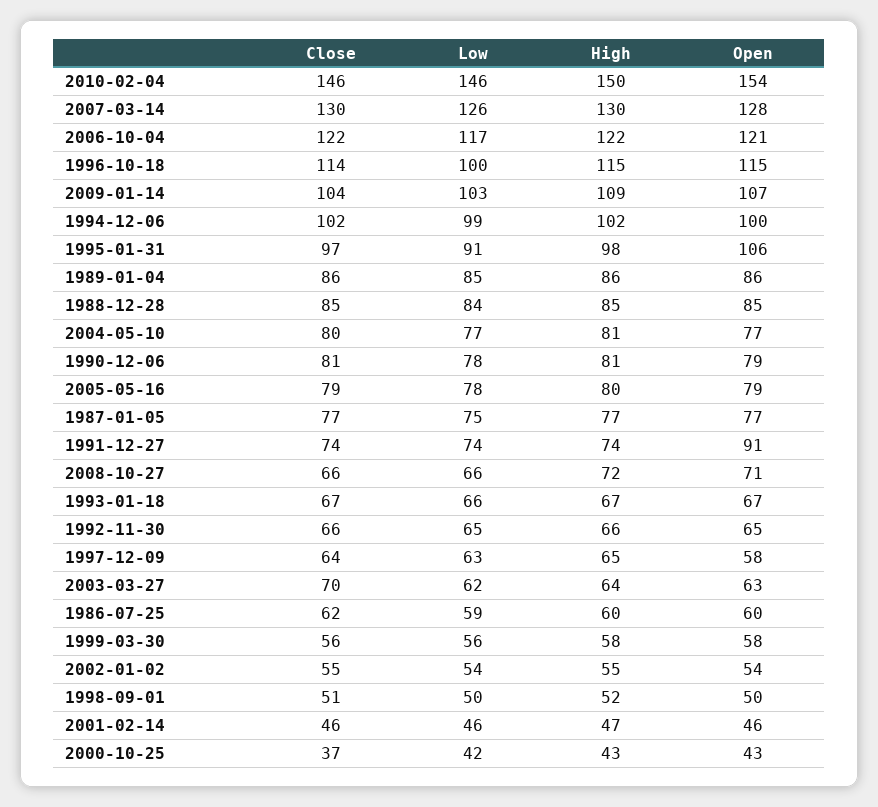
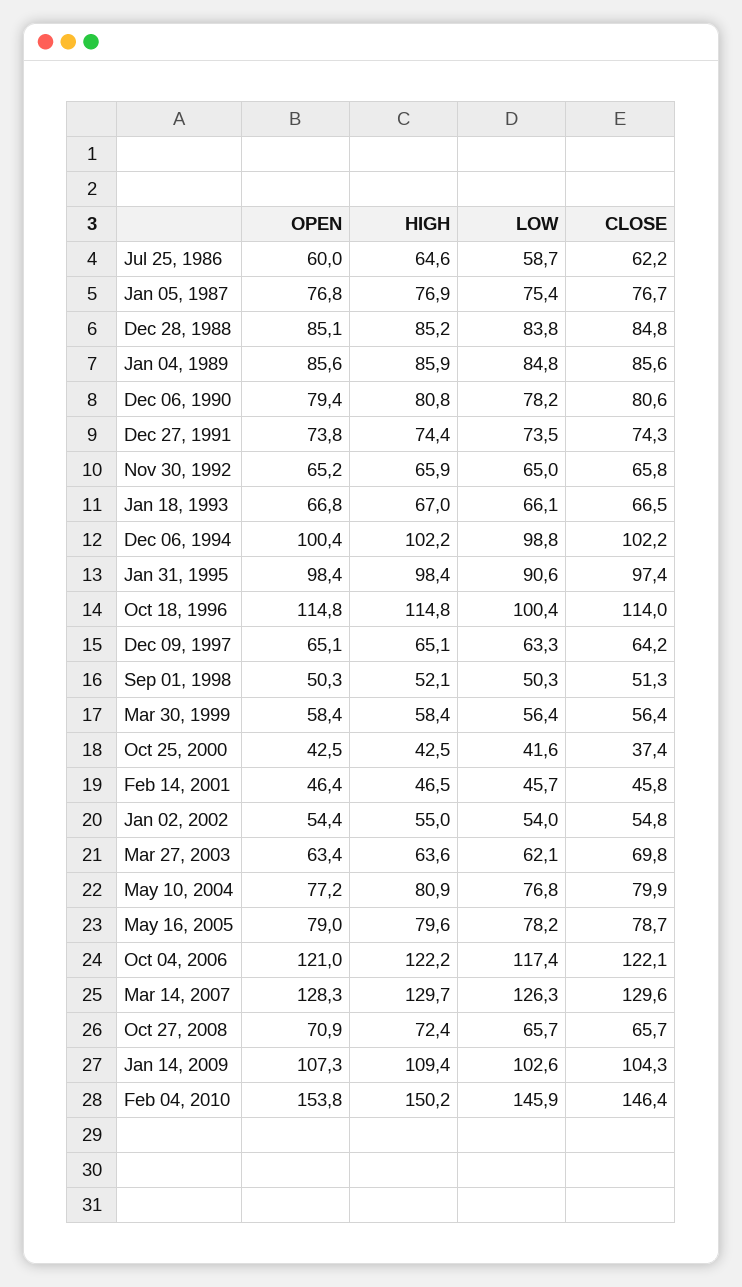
  {
    "Close": {
      "2010-02-04": 146.4,
      "2007-03-14": 129.6,
      "2006-10-04": 122.1,
      "1996-10-18": 114,
      "2009-01-14": 104.3,
      "1994-12-06": 102.2,
      "1995-01-31": 97.4,
      "1989-01-04": 85.6,
      "1988-12-28": 84.8,
      "2004-05-10": 79.9,
      "1990-12-06": 80.6,
      "2005-05-16": 78.7,
      "1987-01-05": 76.7,
      "1991-12-27": 74.3,
      "2008-10-27": 65.7,
      "1993-01-18": 66.5,
      "1992-11-30": 65.8,
      "1997-12-09": 64.2,
      "2003-03-27": 69.8,
      "1986-07-25": 62.2,
      "1999-03-30": 56.4,
      "2002-01-02": 54.8,
      "1998-09-01": 51.3,
      "2001-02-14": 45.8,
      "2000-10-25": 37.4
    },
    "Low": {
      "2010-02-04": 145.9,
      "2007-03-14": 126.3,
      "2006-10-04": 117.4,
      "1996-10-18": 100.4,
      "2009-01-14": 102.6,
      "1994-12-06": 98.8,
      "1995-01-31": 90.6,
      "1989-01-04": 84.8,
      "1988-12-28": 83.8,
      "2004-05-10": 76.8,
      "1990-12-06": 78.2,
      "2005-05-16": 78.2,
      "1987-01-05": 75.4,
      "1991-12-27": 73.5,
      "2008-10-27": 65.7,
      "1993-01-18": 66.1,
      "1992-11-30": 65,
      "1997-12-09": 63.3,
      "2003-03-27": 62.1,
      "1986-07-25": 58.7,
      "1999-03-30": 56.4,
      "2002-01-02": 54,
      "1998-09-01": 50.3,
      "2001-02-14": 45.7,
      "2000-10-25": 41.6
    },
    "High": {
      "2010-02-04": 150.2,
      "2007-03-14": 129.7,
      "2006-10-04": 122.2,
      "1996-10-18": 114.8,
      "2009-01-14": 109.4,
      "1994-12-06": 102.2,
      "1995-01-31": 98.4,
      "1989-01-04": 85.9,
      "1988-12-28": 85.2,
      "2004-05-10": 80.9,
      "1990-12-06": 80.8,
      "2005-05-16": 79.6,
      "1987-01-05": 76.9,
      "1991-12-27": 74.4,
      "2008-10-27": 72.4,
      "1993-01-18": 67,
      "1992-11-30": 65.9,
      "1997-12-09": 65.1,
      "2003-03-27": 63.6,
-     "1986-07-25": 60,
+     "1986-07-25": 64.6,
      "1999-03-30": 58.4,
      "2002-01-02": 55,
      "1998-09-01": 52.1,
      "2001-02-14": 46.5,
      "2000-10-25": 42.5
    },
    "Open": {
      "2010-02-04": 153.8,
      "2007-03-14": 128.3,
      "2006-10-04": 121,
      "1996-10-18": 114.8,
      "2009-01-14": 107.3,
      "1994-12-06": 100.4,
-     "1995-01-31": 106,
+     "1995-01-31": 98.4,
      "1989-01-04": 85.6,
      "1988-12-28": 85.1,
      "2004-05-10": 77.2,
      "1990-12-06": 79.4,
      "2005-05-16": 79,
      "1987-01-05": 76.8,
-     "1991-12-27": 91,
+     "1991-12-27": 73.8,
      "2008-10-27": 70.9,
      "1993-01-18": 66.8,
      "1992-11-30": 65.2,
-     "1997-12-09": 58,
+     "1997-12-09": 65.1,
      "2003-03-27": 63.4,
      "1986-07-25": 60,
      "1999-03-30": 58.4,
      "2002-01-02": 54.4,
      "1998-09-01": 50.3,
      "2001-02-14": 46.4,
      "2000-10-25": 42.5
    }
  }

